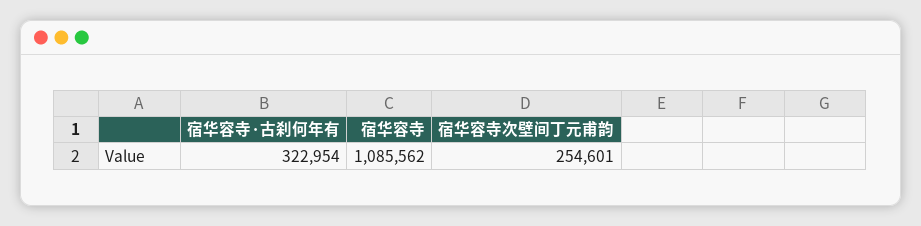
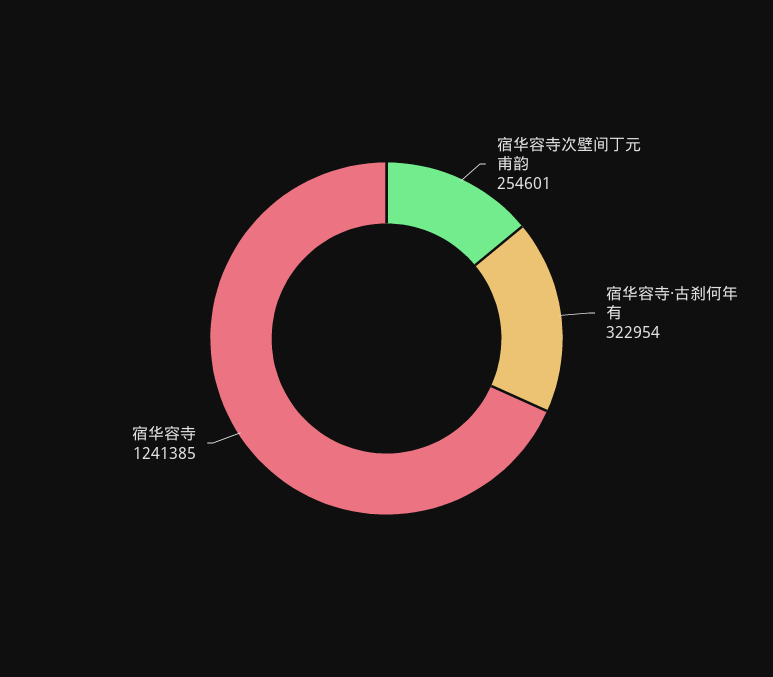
  {
    "宿华容寺·古刹何年有": 322954,
-   "宿华容寺": 1085562,
+   "宿华容寺": 1241385,
    "宿华容寺次壁间丁元甫韵": 254601
  }

